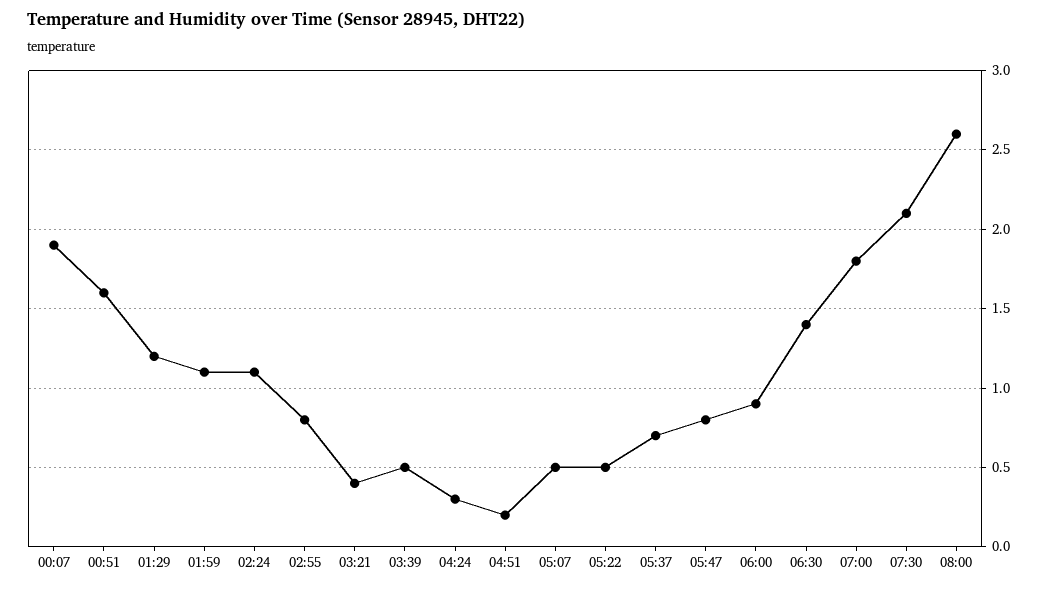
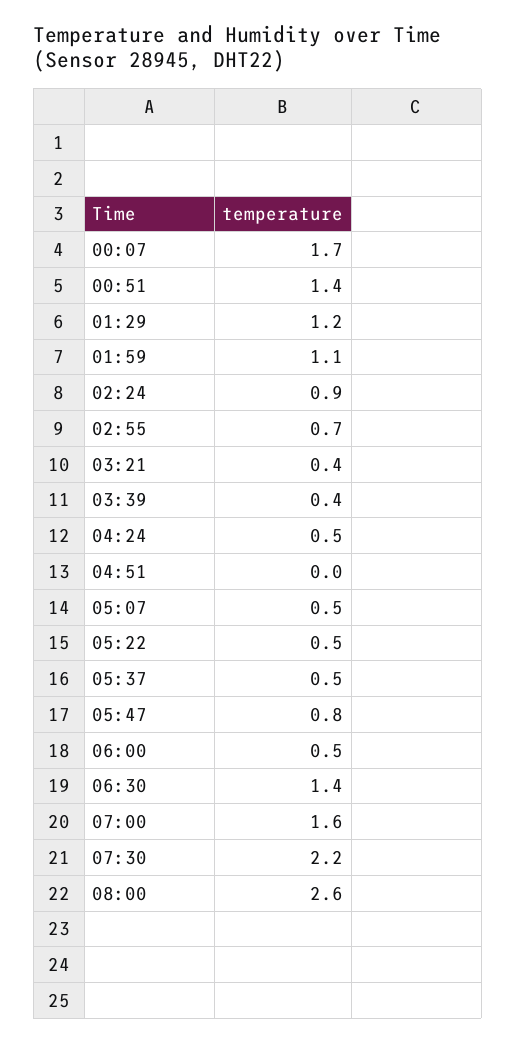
  {
-   "00:07": 1.9,
+   "00:07": 1.7,
-   "00:51": 1.6,
+   "00:51": 1.4,
    "01:29": 1.2,
    "01:59": 1.1,
-   "02:24": 1.1,
+   "02:24": 0.9,
-   "02:55": 0.8,
+   "02:55": 0.7,
    "03:21": 0.4,
-   "03:39": 0.5,
+   "03:39": 0.4,
-   "04:24": 0.3,
+   "04:24": 0.5,
-   "04:51": 0.2,
+   "04:51": 0,
    "05:07": 0.5,
    "05:22": 0.5,
-   "05:37": 0.7,
+   "05:37": 0.5,
    "05:47": 0.8,
-   "06:00": 0.9,
+   "06:00": 0.5,
    "06:30": 1.4,
-   "07:00": 1.8,
+   "07:00": 1.6,
-   "07:30": 2.1,
+   "07:30": 2.2,
    "08:00": 2.6
  }

